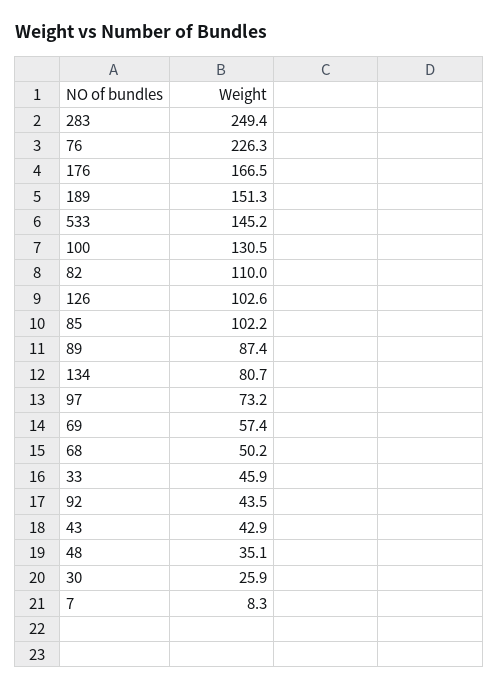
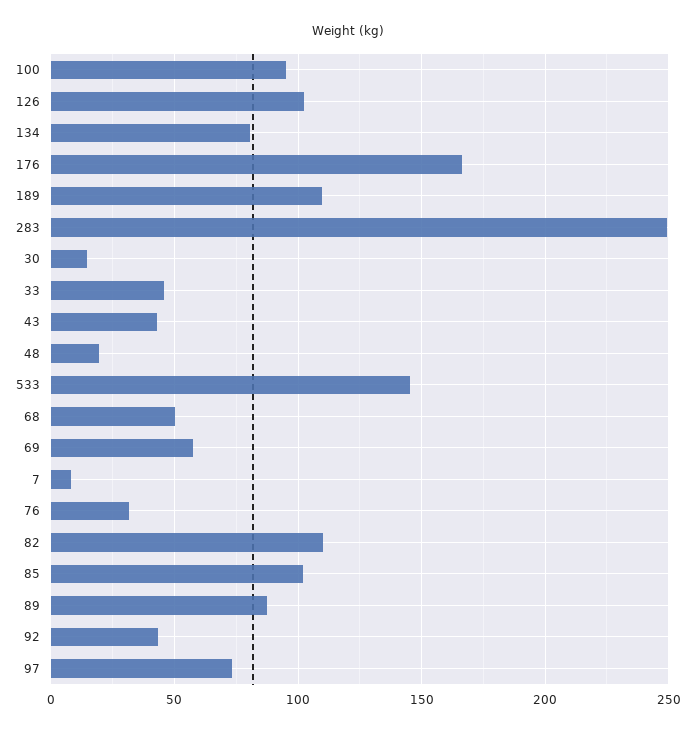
  {
    "283": 249.4,
-   "76": 226.3,
+   "76": 30,
    "176": 166.5,
-   "189": 151.3,
+   "189": 110,
    "533": 145.2,
-   "100": 130.5,
+   "100": 95,
    "82": 110,
    "126": 102.6,
    "85": 102.2,
    "89": 87.4,
    "134": 80.7,
    "97": 73.2,
    "69": 57.4,
    "68": 50.2,
    "33": 45.9,
    "92": 43.5,
    "43": 42.9,
-   "48": 35.1,
+   "48": 20,
-   "30": 25.9,
+   "30": 15,
    "7": 8.3
  }

